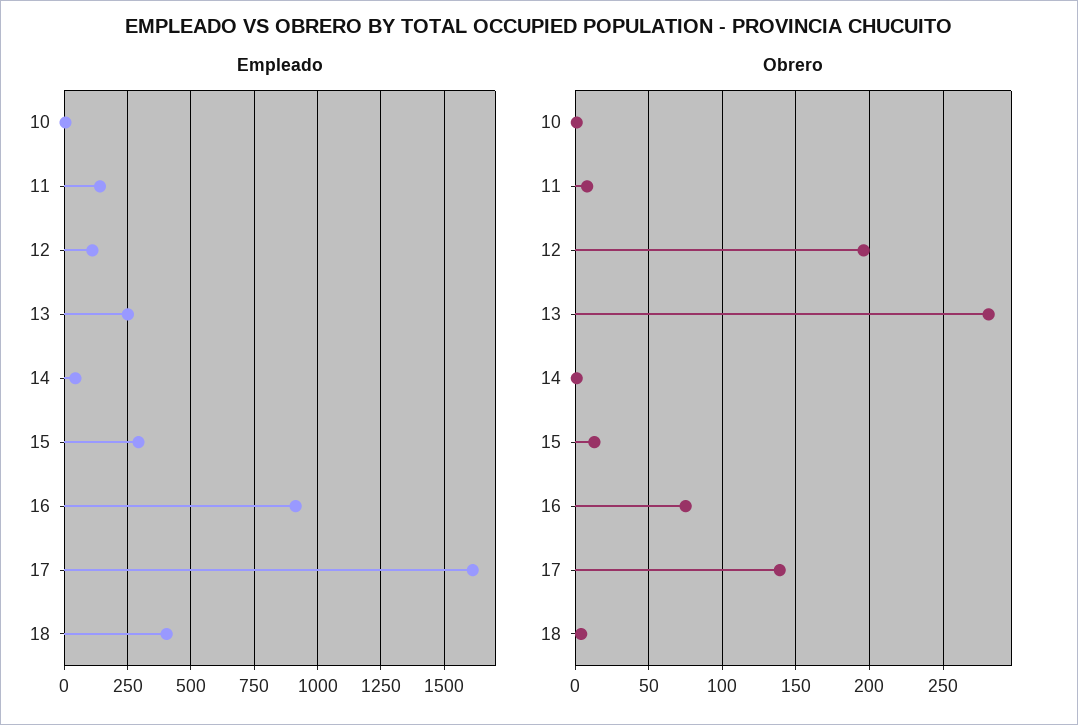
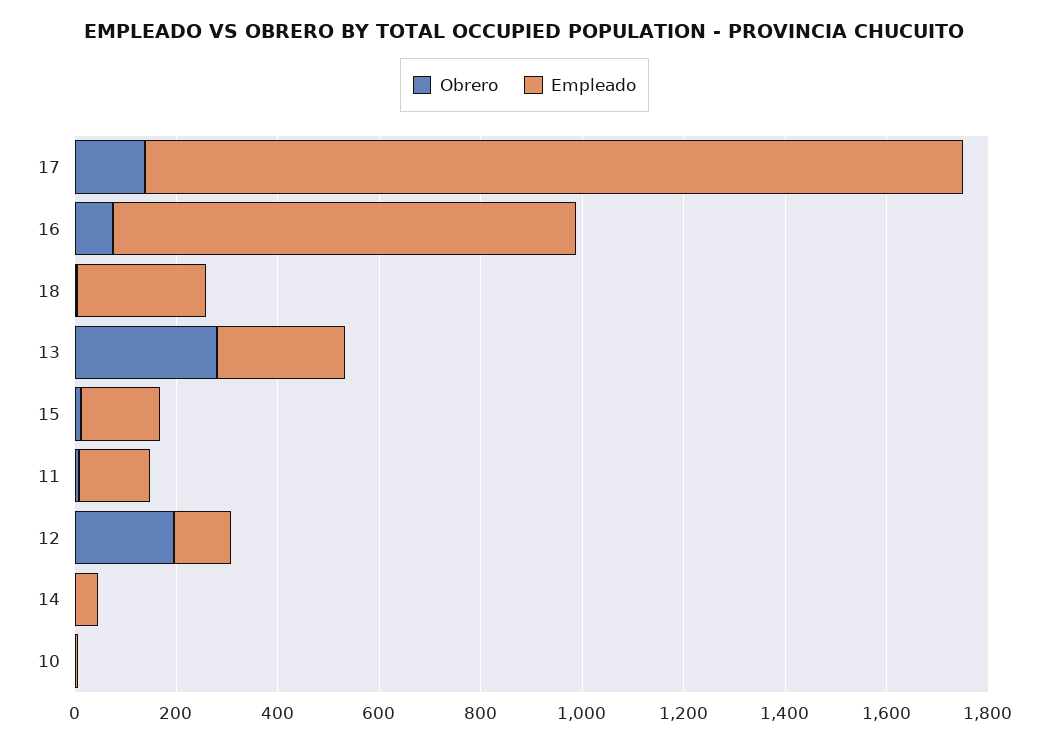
  {
    "Empleado": {
      "10": 0,
      "11": 150,
      "12": 100,
      "13": 250,
      "14": 50,
-     "15": 300,
+     "15": 150,
      "16": 925,
      "17": 1600,
-     "18": 400
+     "18": 250
    },
    "Obrero": {
      "10": 0,
      "11": 10,
      "12": 195,
      "13": 280,
      "14": 0,
      "15": 15,
      "16": 75,
      "17": 140,
      "18": 5
    }
  }

